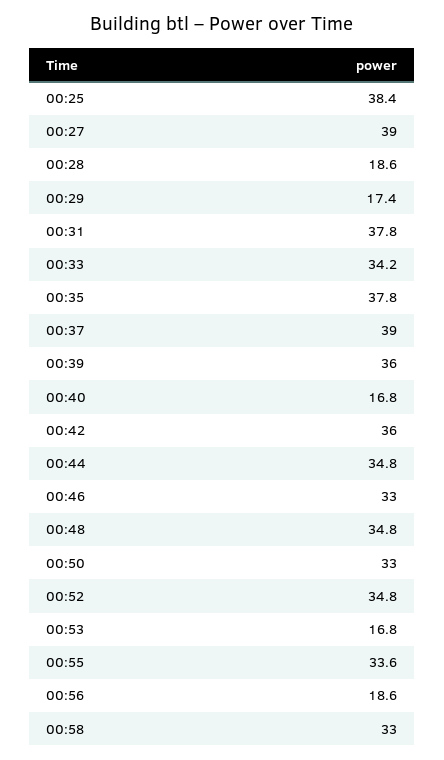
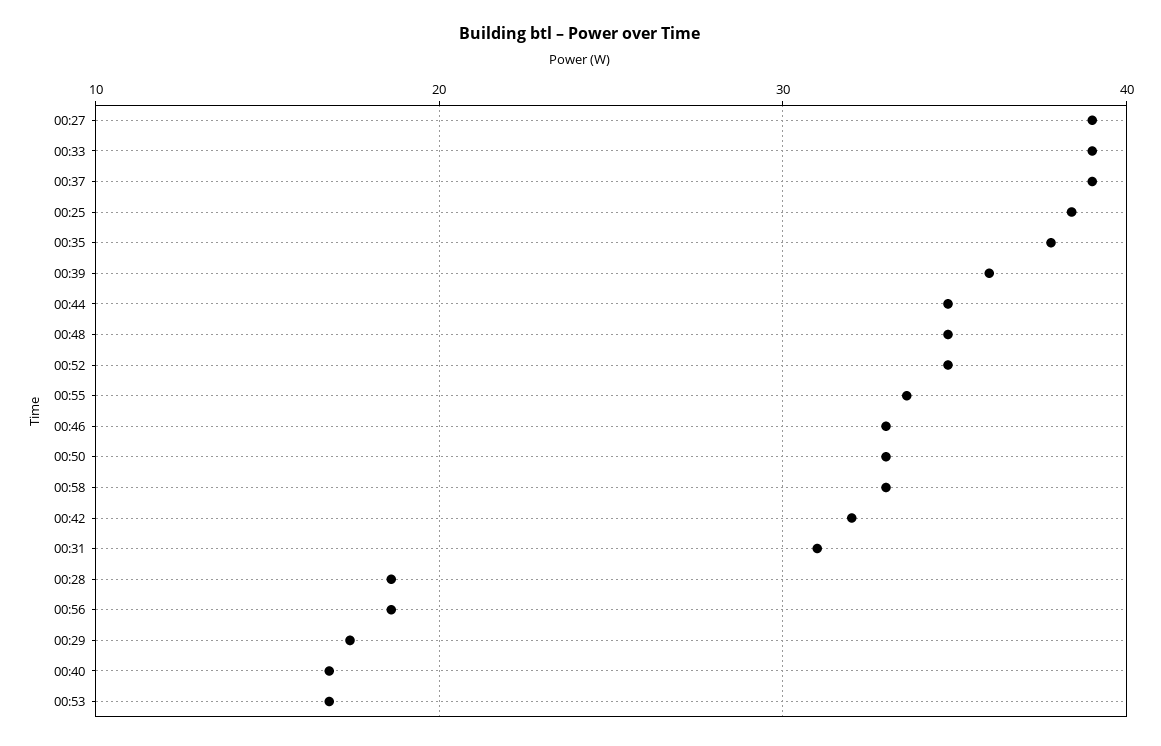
  {
    "00:25": 38.4,
    "00:27": 39,
    "00:28": 18.6,
    "00:29": 17.4,
-   "00:31": 37.8,
+   "00:31": 31,
-   "00:33": 34.2,
+   "00:33": 39,
    "00:35": 37.8,
    "00:37": 39,
    "00:39": 36,
    "00:40": 16.8,
-   "00:42": 36,
+   "00:42": 32,
    "00:44": 34.8,
    "00:46": 33,
    "00:48": 34.8,
    "00:50": 33,
    "00:52": 34.8,
    "00:53": 16.8,
    "00:55": 33.6,
    "00:56": 18.6,
    "00:58": 33
  }

